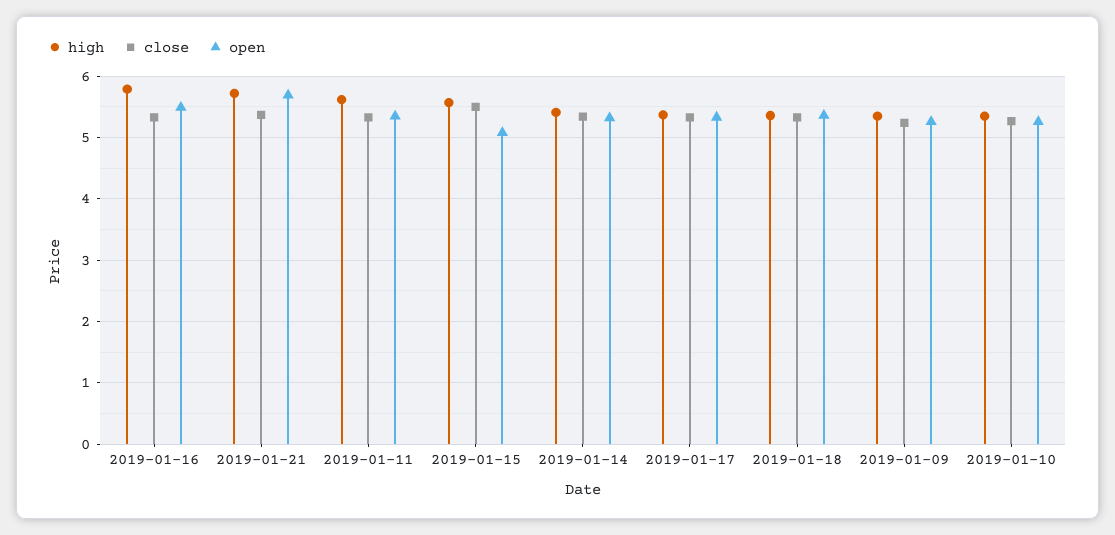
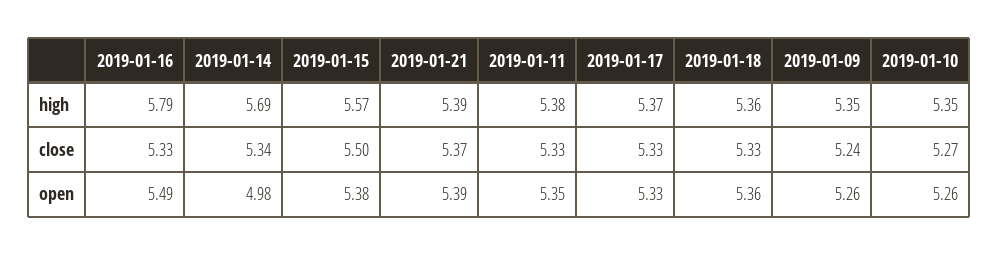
  {
    "high": {
      "2019-01-16": 5.79,
-     "2019-01-21": 5.7,
+     "2019-01-21": 5.39,
-     "2019-01-11": 5.6,
+     "2019-01-11": 5.38,
      "2019-01-15": 5.57,
-     "2019-01-14": 5.4,
+     "2019-01-14": 5.69,
      "2019-01-17": 5.37,
      "2019-01-18": 5.36,
      "2019-01-09": 5.35,
      "2019-01-10": 5.35
    },
    "close": {
      "2019-01-16": 5.33,
      "2019-01-21": 5.37,
      "2019-01-11": 5.33,
      "2019-01-15": 5.5,
      "2019-01-14": 5.34,
      "2019-01-17": 5.33,
      "2019-01-18": 5.33,
      "2019-01-09": 5.24,
      "2019-01-10": 5.27
    },
    "open": {
      "2019-01-16": 5.49,
-     "2019-01-21": 5.7,
+     "2019-01-21": 5.39,
      "2019-01-11": 5.35,
-     "2019-01-15": 5.1,
+     "2019-01-15": 5.38,
-     "2019-01-14": 5.3,
+     "2019-01-14": 4.98,
      "2019-01-17": 5.33,
      "2019-01-18": 5.36,
      "2019-01-09": 5.26,
      "2019-01-10": 5.26
    }
  }

